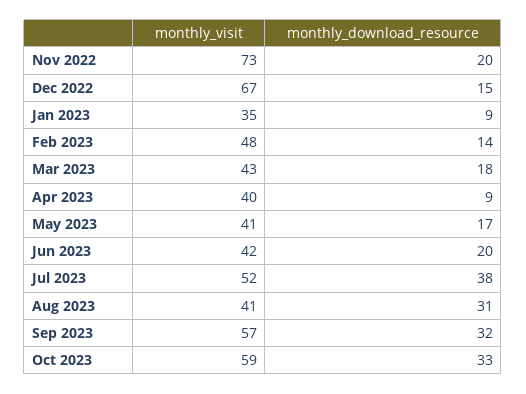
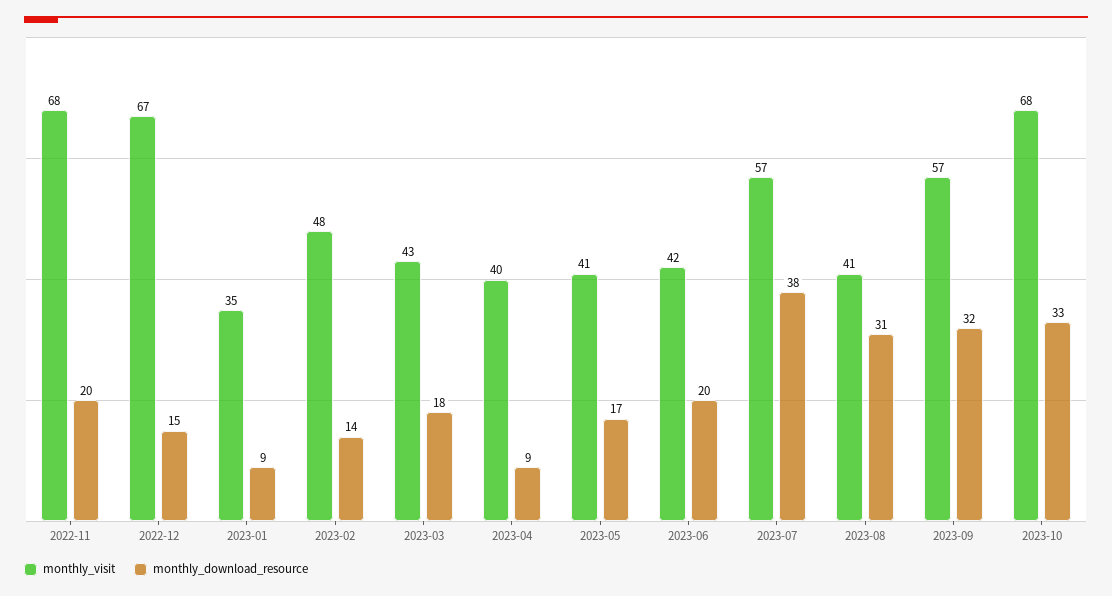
  {
    "monthly_visit": {
-     "Nov 2022": 73,
+     "Nov 2022": 68,
      "Dec 2022": 67,
      "Jan 2023": 35,
      "Feb 2023": 48,
      "Mar 2023": 43,
      "Apr 2023": 40,
      "May 2023": 41,
      "Jun 2023": 42,
-     "Jul 2023": 52,
+     "Jul 2023": 57,
      "Aug 2023": 41,
      "Sep 2023": 57,
-     "Oct 2023": 59
+     "Oct 2023": 68
    },
    "monthly_download_resource": {
      "Nov 2022": 20,
      "Dec 2022": 15,
      "Jan 2023": 9,
      "Feb 2023": 14,
      "Mar 2023": 18,
      "Apr 2023": 9,
      "May 2023": 17,
      "Jun 2023": 20,
      "Jul 2023": 38,
      "Aug 2023": 31,
      "Sep 2023": 32,
      "Oct 2023": 33
    }
  }

